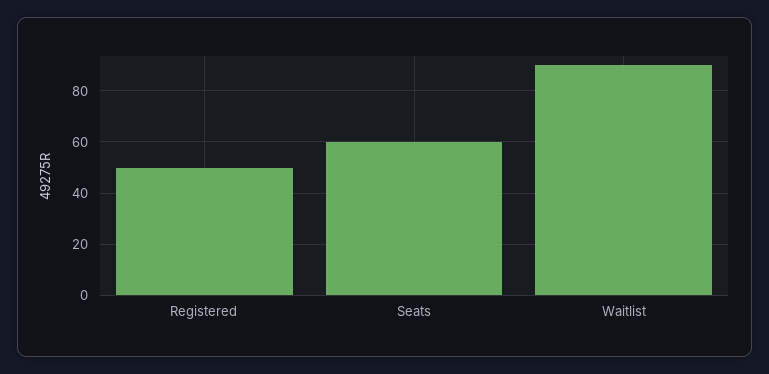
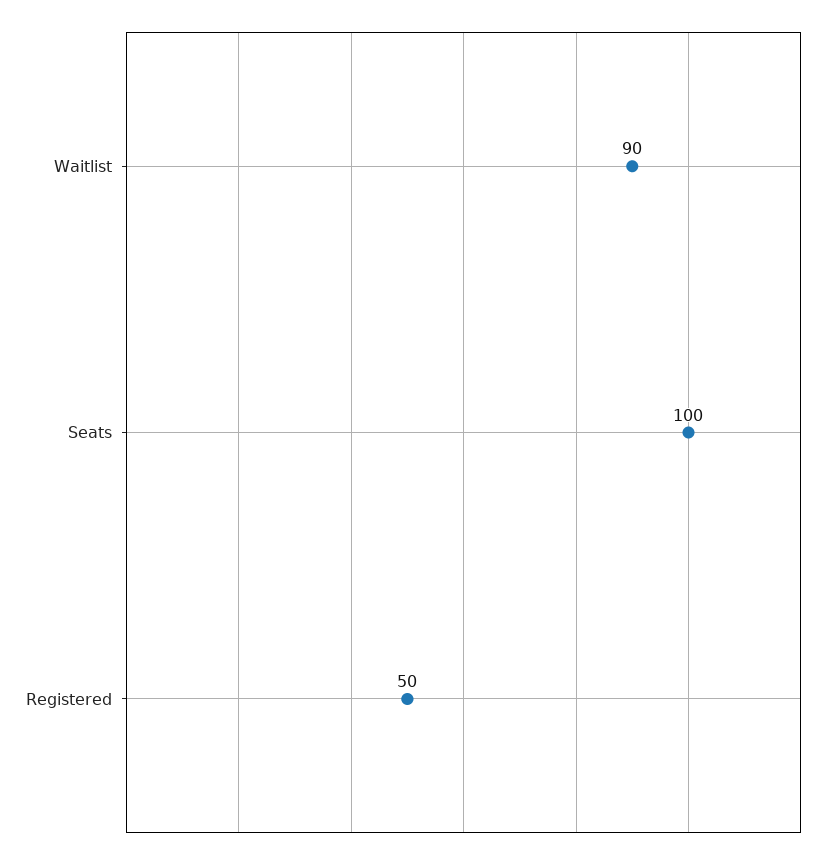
  {
    "Registered": 50,
-   "Seats": 60,
+   "Seats": 100,
    "Waitlist": 90
  }

